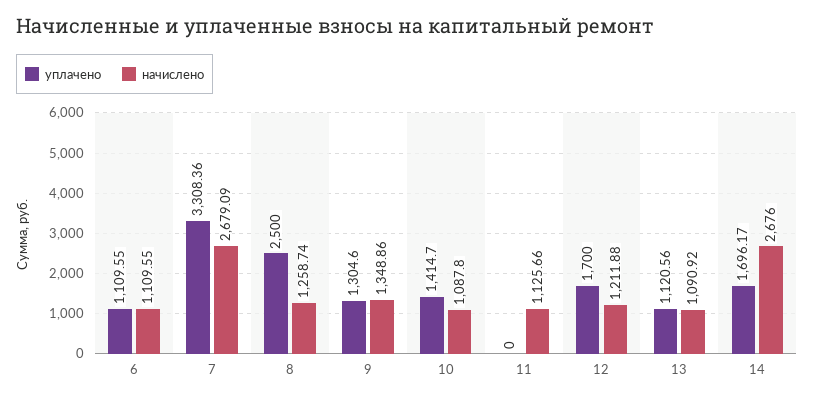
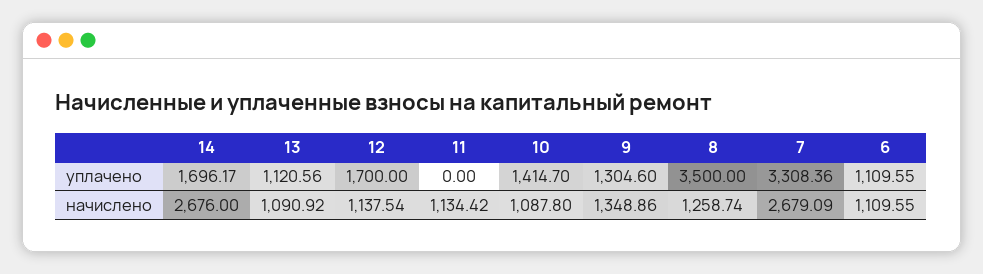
  {
    "уплачено": {
      "6": 1109.55,
      "7": 3308.36,
-     "8": 2500,
+     "8": 3500,
      "9": 1304.6,
      "10": 1414.7,
      "11": 0,
      "12": 1700,
      "13": 1120.56,
      "14": 1696.17
    },
    "начислено": {
      "6": 1109.55,
      "7": 2679.09,
      "8": 1258.74,
      "9": 1348.86,
      "10": 1087.8,
-     "11": 1125.66,
+     "11": 1134.42,
-     "12": 1211.88,
+     "12": 1137.54,
      "13": 1090.92,
      "14": 2676
    }
  }

